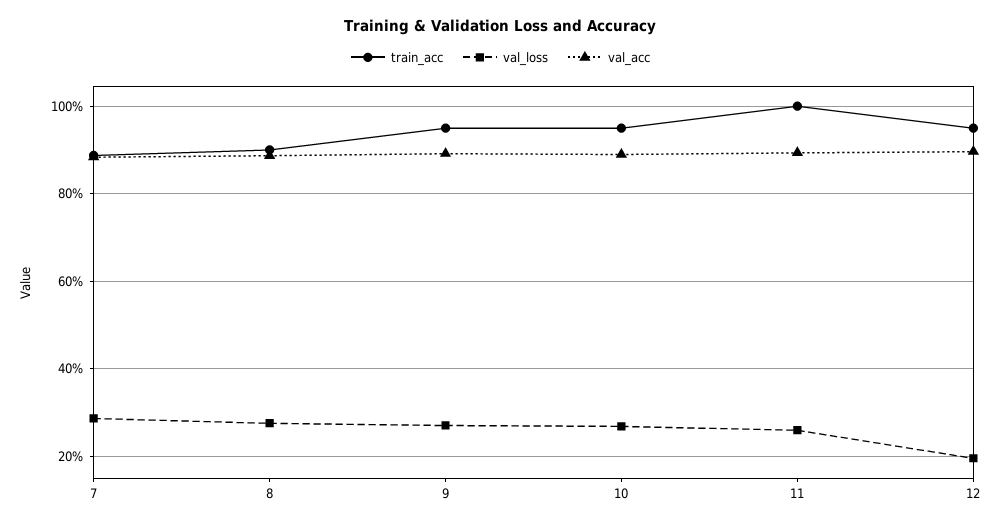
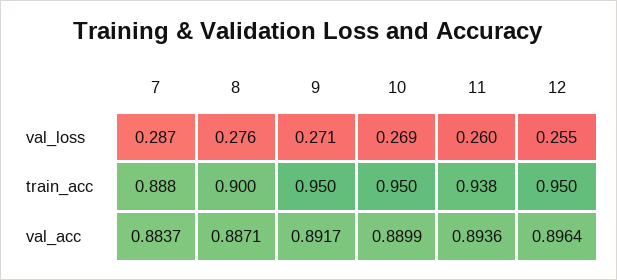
  {
    "train_acc": {
      "7": 0.888,
      "8": 0.9,
      "9": 0.95,
      "10": 0.95,
-     "11": 1,
+     "11": 0.938,
      "12": 0.95
    },
    "val_loss": {
      "7": 0.287,
      "8": 0.276,
      "9": 0.271,
      "10": 0.269,
      "11": 0.26,
-     "12": 0.2
+     "12": 0.255
    },
    "val_acc": {
      "7": 0.8837,
      "8": 0.8871,
      "9": 0.8917,
      "10": 0.8899,
      "11": 0.8936,
      "12": 0.8964
    }
  }

